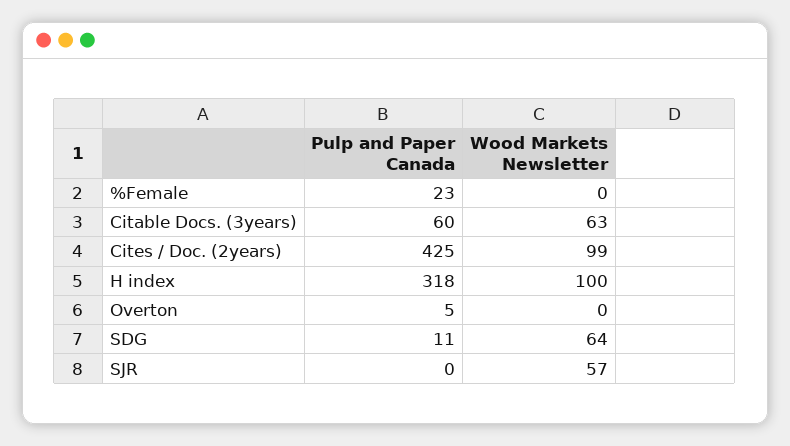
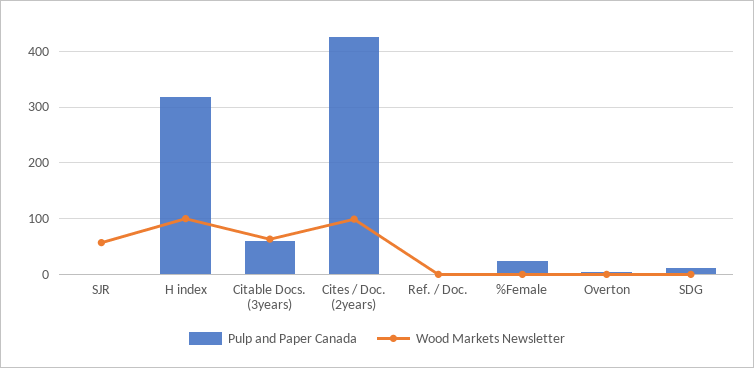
  {
    "Pulp and Paper Canada": {
      "%Female": 23,
      "Citable Docs. (3years)": 60,
      "Cites / Doc. (2years)": 425,
      "H index": 318,
      "Overton": 5,
      "SDG": 11,
-     "SJR": 0
+     "SJR": 0,
+     "Ref. / Doc.": 0
    },
    "Wood Markets Newsletter": {
      "%Female": 0,
      "Citable Docs. (3years)": 63,
      "Cites / Doc. (2years)": 99,
      "H index": 100,
      "Overton": 0,
-     "SDG": 64,
+     "SDG": 0,
-     "SJR": 57
+     "SJR": 57,
+     "Ref. / Doc.": 0
    }
  }

